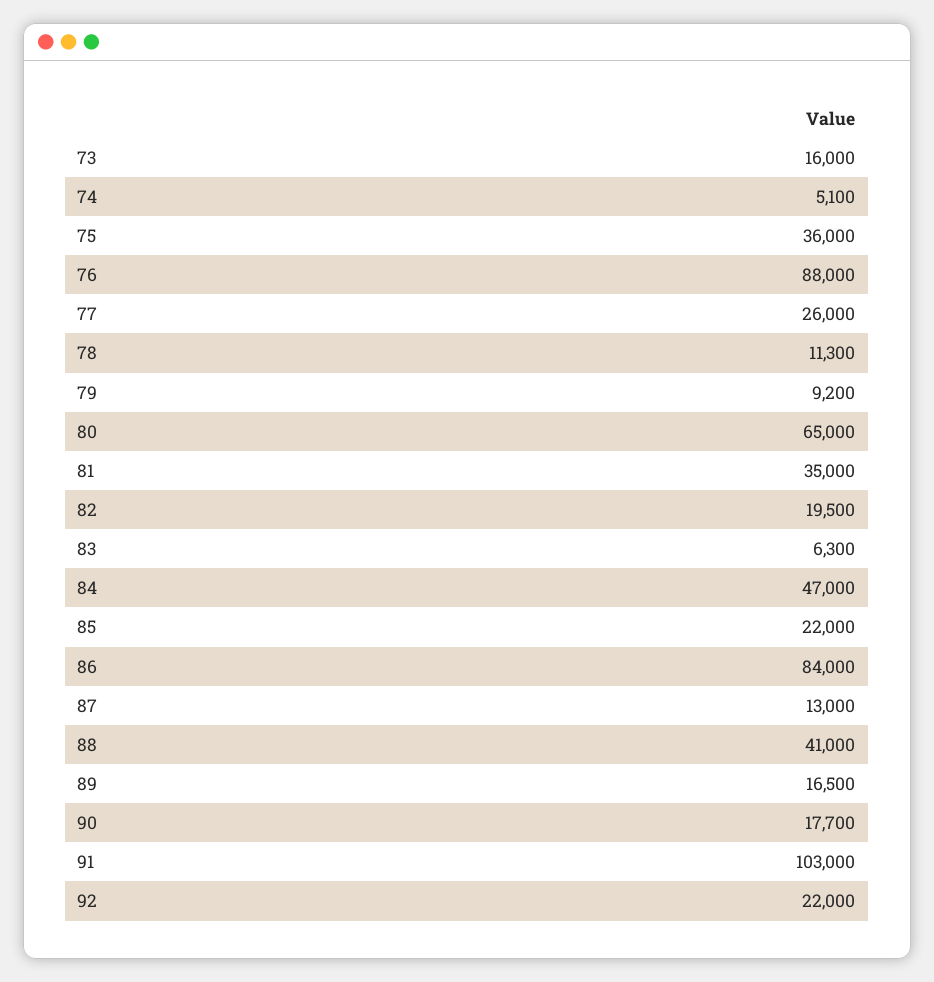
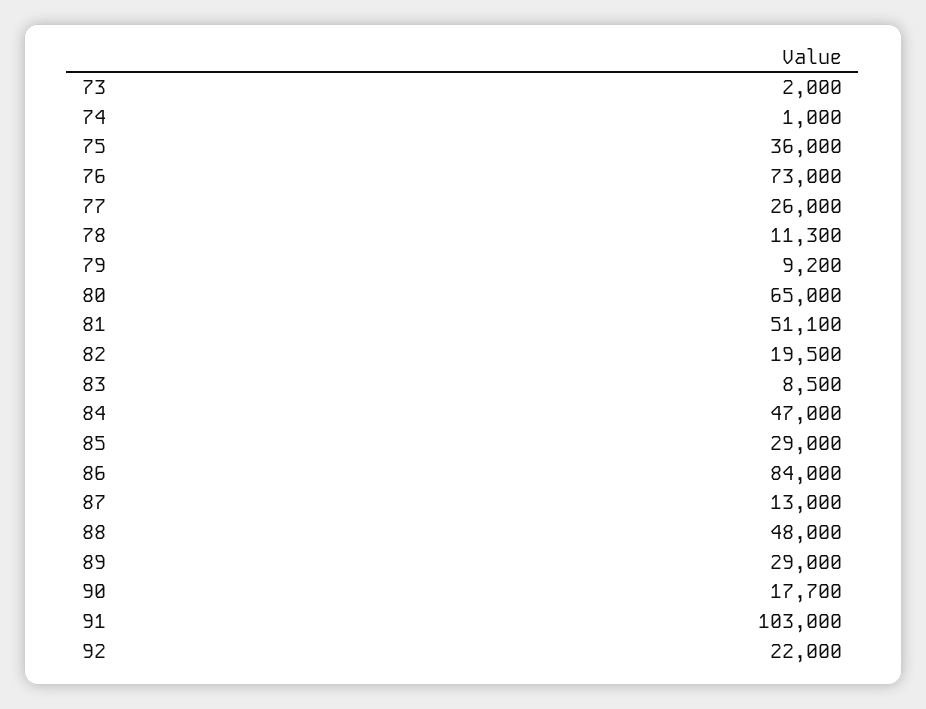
  {
-   "73": 16000,
+   "73": 2000,
-   "74": 5100,
+   "74": 1000,
    "75": 36000,
-   "76": 88000,
+   "76": 73000,
    "77": 26000,
    "78": 11300,
    "79": 9200,
    "80": 65000,
-   "81": 35000,
+   "81": 51100,
    "82": 19500,
-   "83": 6300,
+   "83": 8500,
    "84": 47000,
-   "85": 22000,
+   "85": 29000,
    "86": 84000,
    "87": 13000,
-   "88": 41000,
+   "88": 48000,
-   "89": 16500,
+   "89": 29000,
    "90": 17700,
    "91": 103000,
    "92": 22000
  }

